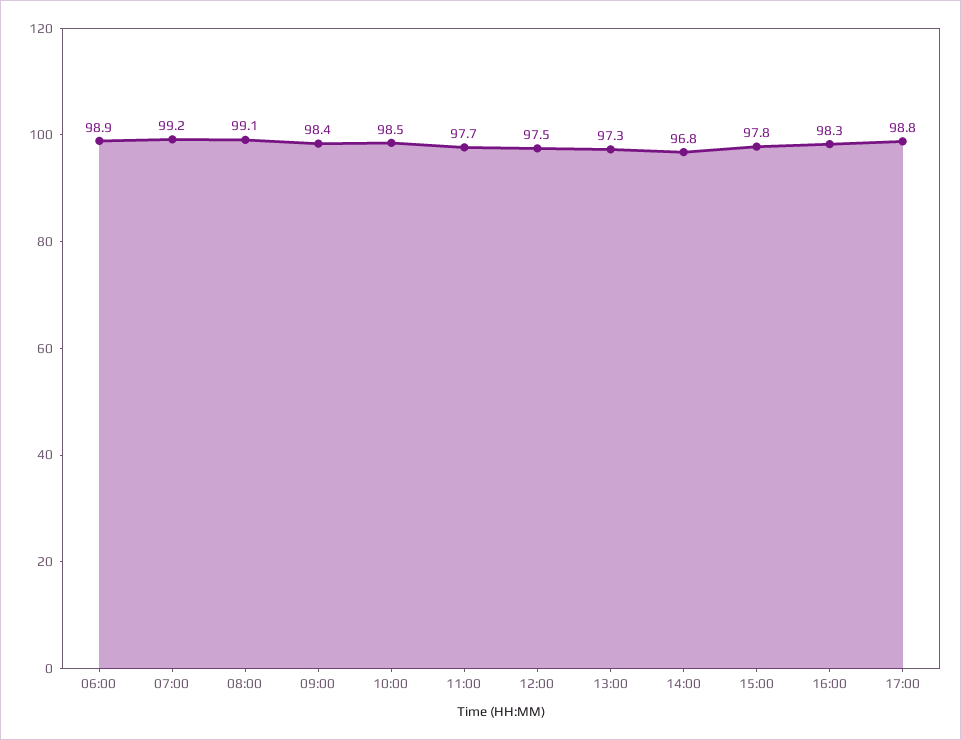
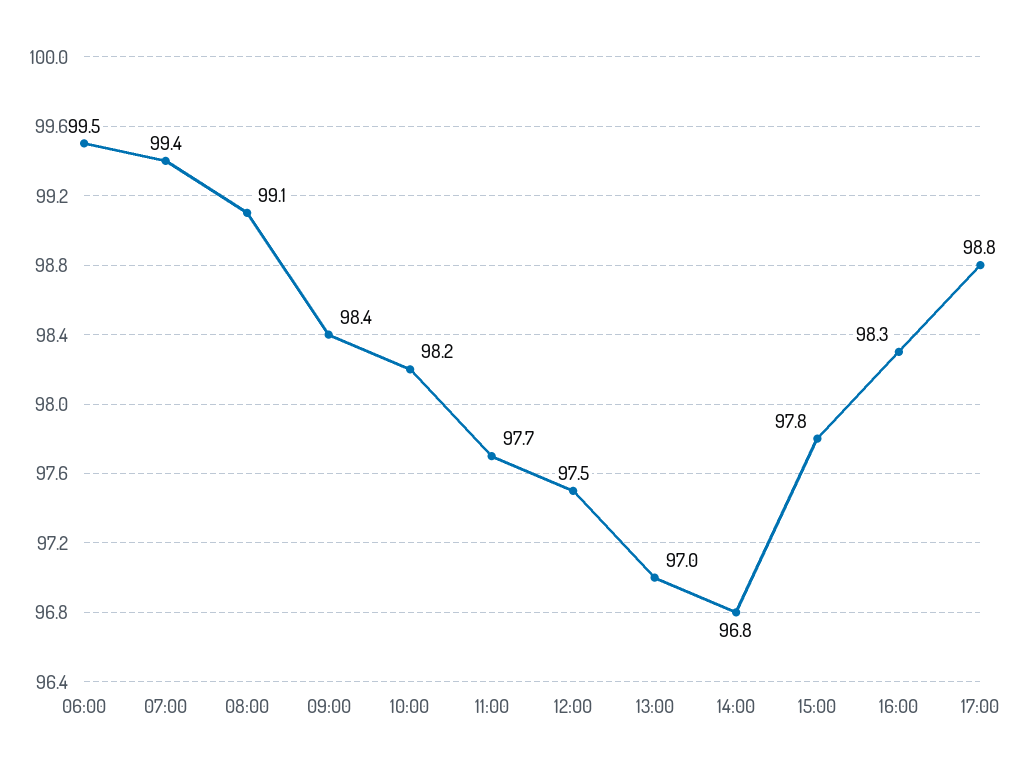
  {
-   "06:00": 98.9,
+   "06:00": 99.5,
-   "07:00": 99.2,
+   "07:00": 99.4,
    "08:00": 99.1,
    "09:00": 98.4,
-   "10:00": 98.5,
+   "10:00": 98.2,
    "11:00": 97.7,
    "12:00": 97.5,
-   "13:00": 97.3,
+   "13:00": 97,
    "14:00": 96.8,
    "15:00": 97.8,
    "16:00": 98.3,
    "17:00": 98.8
  }

